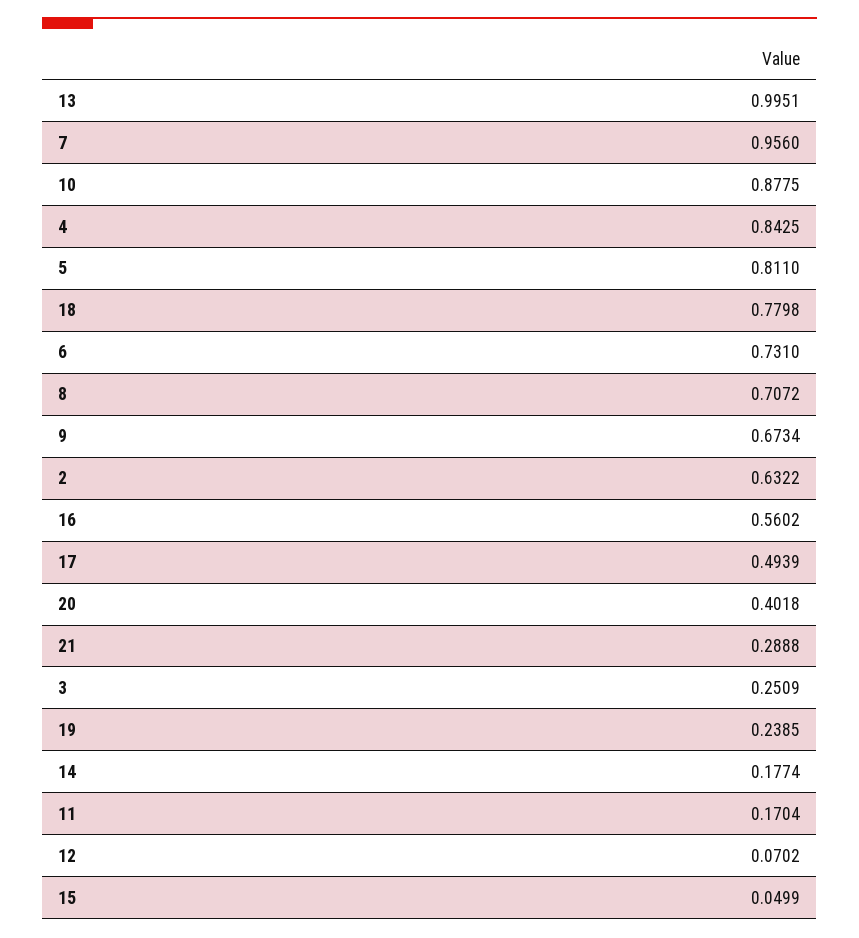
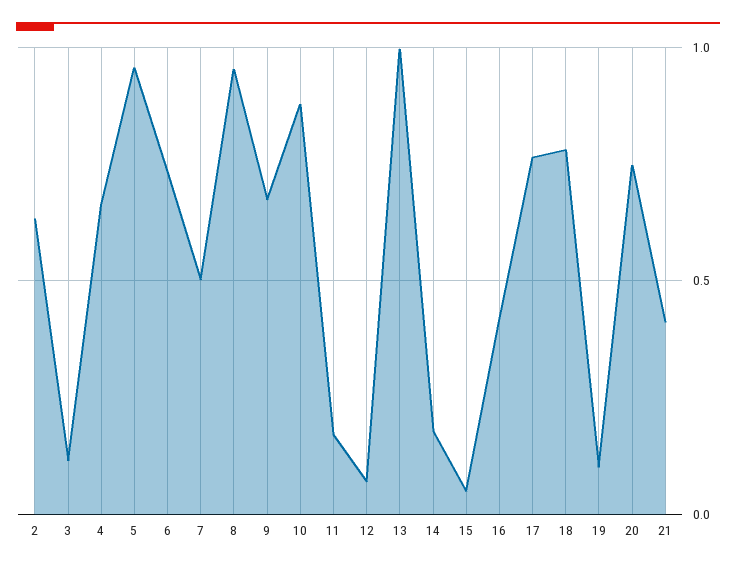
  {
    "13": 0.9951,
-   "7": 0.956,
+   "7": 0.5,
    "10": 0.8775,
-   "4": 0.8425,
+   "4": 0.65,
-   "5": 0.811,
+   "5": 0.95,
    "18": 0.7798,
    "6": 0.731,
-   "8": 0.7072,
+   "8": 0.95,
    "9": 0.6734,
    "2": 0.6322,
-   "16": 0.5602,
+   "16": 0.4,
-   "17": 0.4939,
+   "17": 0.75,
-   "20": 0.4018,
+   "20": 0.75,
-   "21": 0.2888,
+   "21": 0.4,
-   "3": 0.2509,
+   "3": 0.1,
-   "19": 0.2385,
+   "19": 0.1,
    "14": 0.1774,
    "11": 0.1704,
    "12": 0.0702,
    "15": 0.0499
  }

